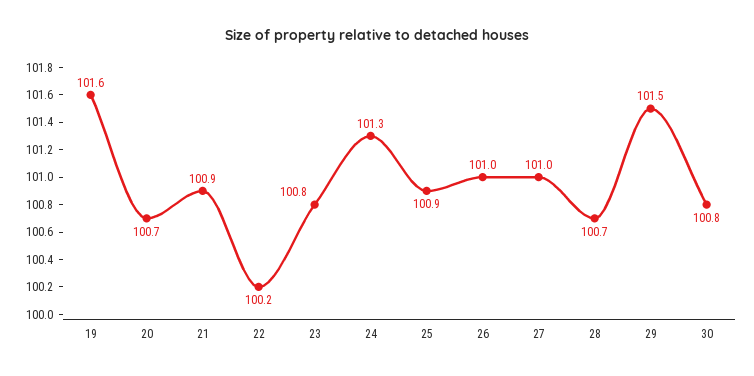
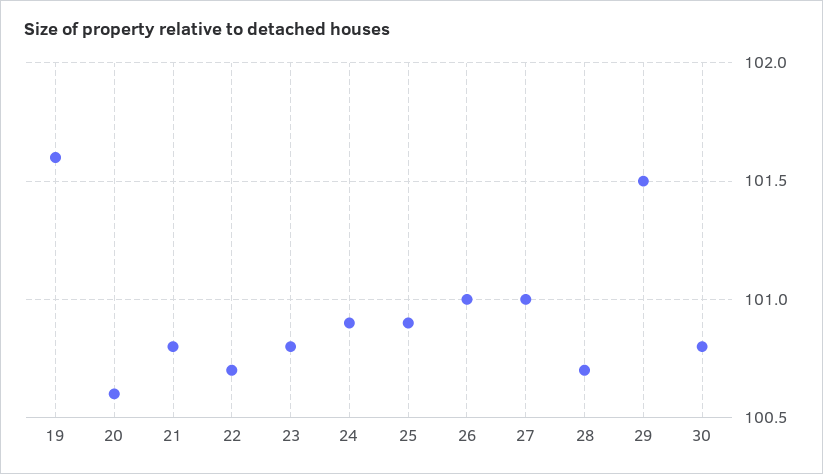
  {
    "19": 101.6,
-   "20": 100.7,
+   "20": 100.6,
-   "21": 100.9,
+   "21": 100.8,
-   "22": 100.2,
+   "22": 100.7,
    "23": 100.8,
-   "24": 101.3,
+   "24": 100.9,
    "25": 100.9,
    "26": 101,
    "27": 101,
    "28": 100.7,
    "29": 101.5,
    "30": 100.8
  }

